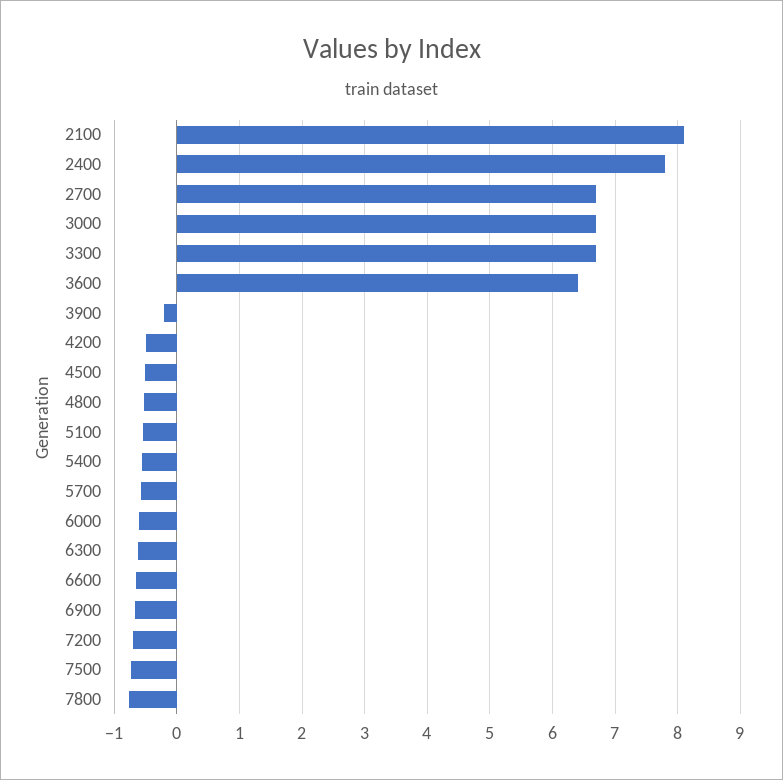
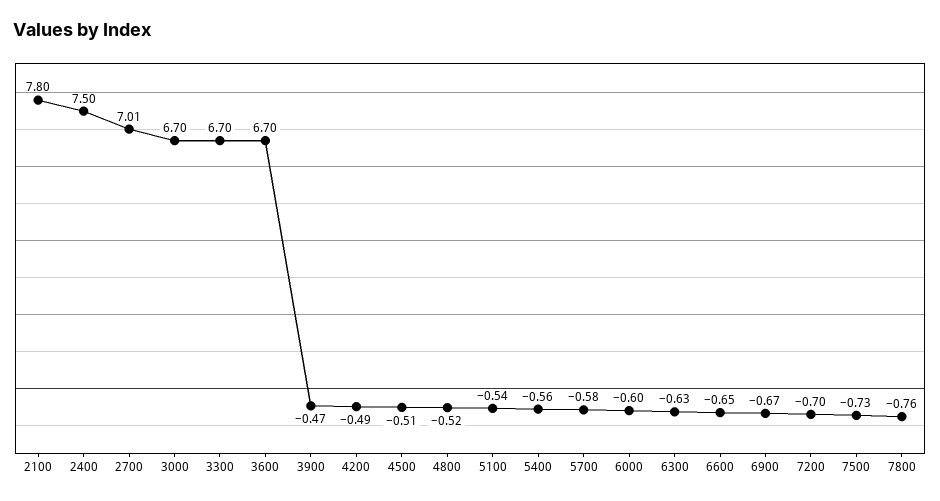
  {
-   "2100": 8.1,
+   "2100": 7.8,
-   "2400": 7.8,
+   "2400": 7.5,
-   "2700": 6.7,
+   "2700": 7.01,
    "3000": 6.7,
    "3300": 6.7,
-   "3600": 6.4,
+   "3600": 6.7,
-   "3900": -0.2,
+   "3900": -0.47,
    "4200": -0.49,
    "4500": -0.51,
    "4800": -0.52,
    "5100": -0.54,
    "5400": -0.56,
    "5700": -0.58,
    "6000": -0.6,
    "6300": -0.63,
    "6600": -0.65,
    "6900": -0.67,
    "7200": -0.7,
    "7500": -0.73,
    "7800": -0.76
  }

